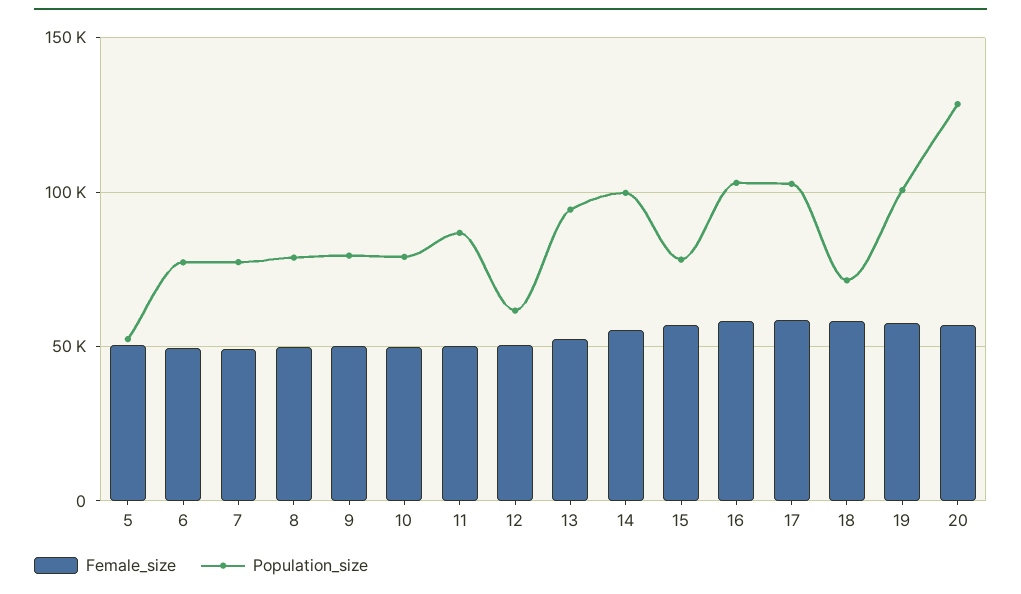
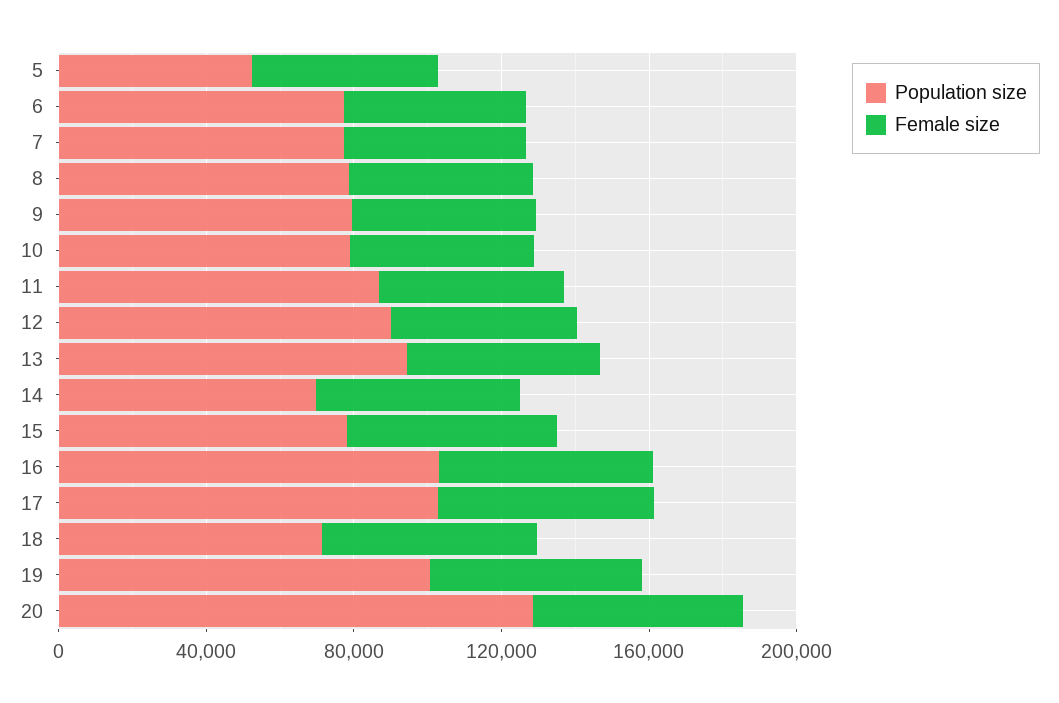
  {
    "Female_size": {
      "5": 50000,
      "6": 50000,
      "7": 50000,
      "8": 50000,
      "9": 50000,
      "10": 50000,
      "11": 50000,
      "12": 50000,
      "13": 55000,
      "14": 55000,
      "15": 55000,
      "16": 60000,
      "17": 60000,
      "18": 60000,
      "19": 55000,
      "20": 55000
    },
    "Population_size": {
      "5": 50000,
      "6": 75000,
      "7": 75000,
      "8": 80000,
      "9": 80000,
      "10": 80000,
      "11": 85000,
-     "12": 60000,
+     "12": 90000,
      "13": 95000,
-     "14": 100000,
+     "14": 70000,
      "15": 80000,
      "16": 105000,
      "17": 105000,
      "18": 70000,
      "19": 100000,
      "20": 130000
    }
  }

